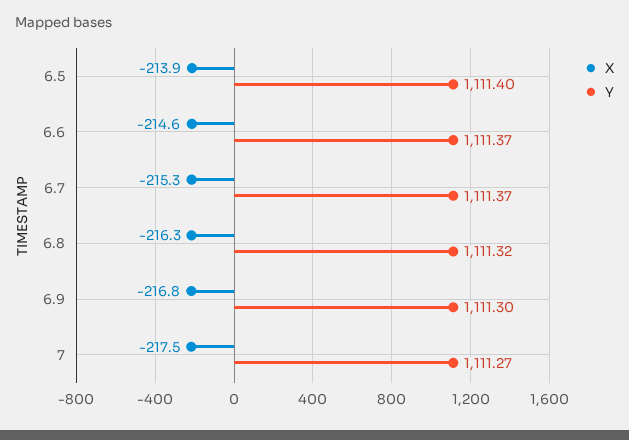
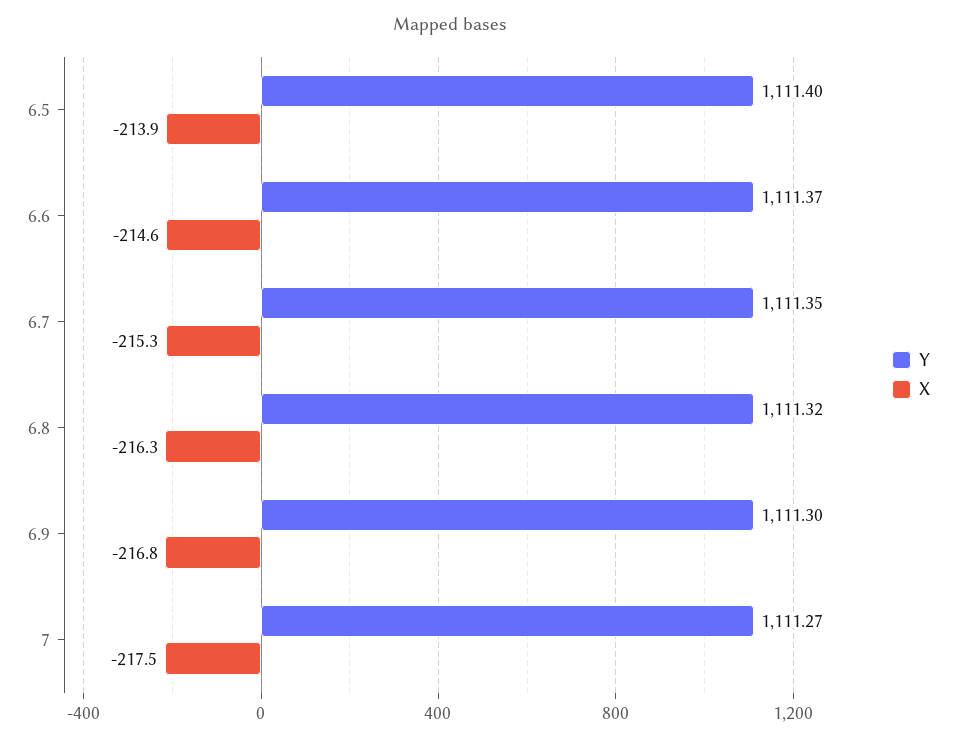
  {
    "X": {
      "6.5": -213.9,
      "6.6": -214.6,
      "6.7": -215.3,
      "6.8": -216.3,
      "6.9": -216.8,
      "7": -217.5
    },
    "Y": {
      "6.5": 1111.4,
      "6.6": 1111.37,
-     "6.7": 1111.37,
+     "6.7": 1111.35,
      "6.8": 1111.32,
      "6.9": 1111.3,
      "7": 1111.27
    }
  }

